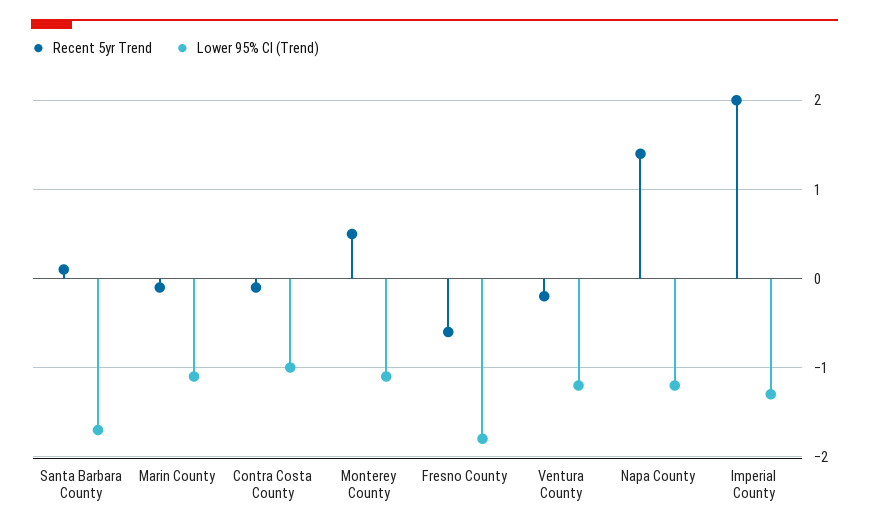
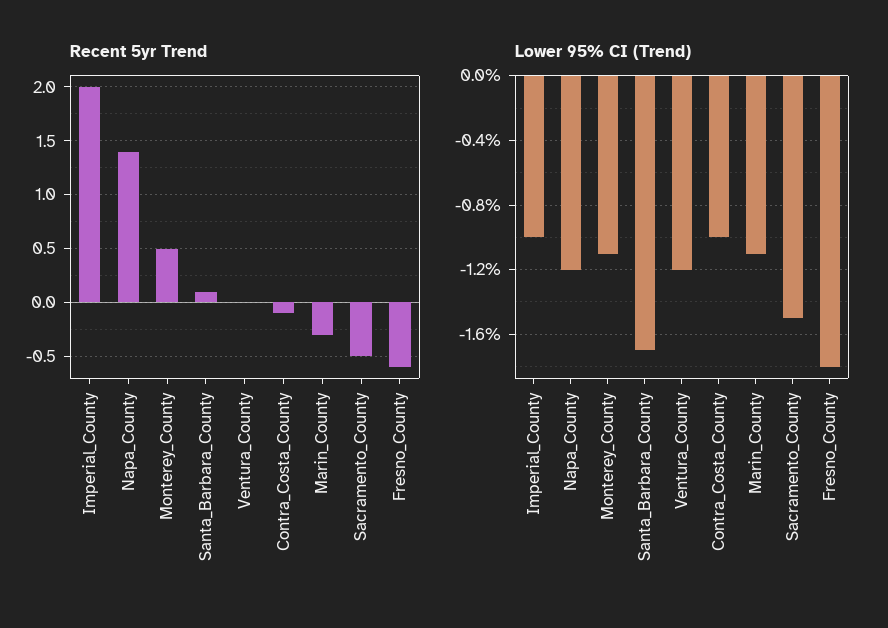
  {
    "Recent 5yr Trend": {
      "Santa Barbara County": 0.1,
-     "Marin County": -0.1,
+     "Marin County": -0.3,
      "Contra Costa County": -0.1,
      "Monterey County": 0.5,
      "Fresno County": -0.6,
-     "Ventura County": -0.2,
+     "Ventura County": 0,
      "Napa County": 1.4,
-     "Imperial County": 2
+     "Imperial County": 2,
+     "Sacramento_County": -0.5
    },
    "Lower 95% CI (Trend)": {
      "Santa Barbara County": -1.7,
      "Marin County": -1.1,
      "Contra Costa County": -1,
      "Monterey County": -1.1,
      "Fresno County": -1.8,
      "Ventura County": -1.2,
      "Napa County": -1.2,
-     "Imperial County": -1.3
+     "Imperial County": -1,
+     "Sacramento_County": -1.5
    }
  }

